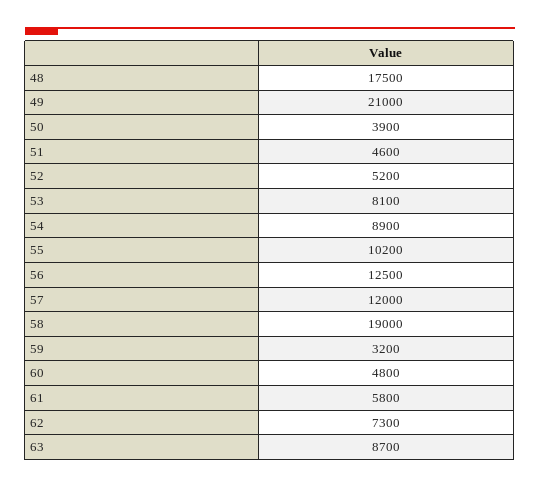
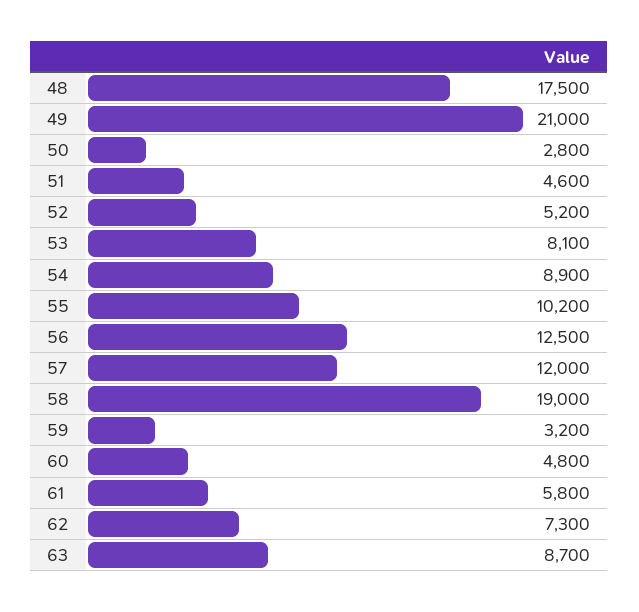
  {
    "48": 17500,
    "49": 21000,
-   "50": 3900,
+   "50": 2800,
    "51": 4600,
    "52": 5200,
    "53": 8100,
    "54": 8900,
    "55": 10200,
    "56": 12500,
    "57": 12000,
    "58": 19000,
    "59": 3200,
    "60": 4800,
    "61": 5800,
    "62": 7300,
    "63": 8700
  }

